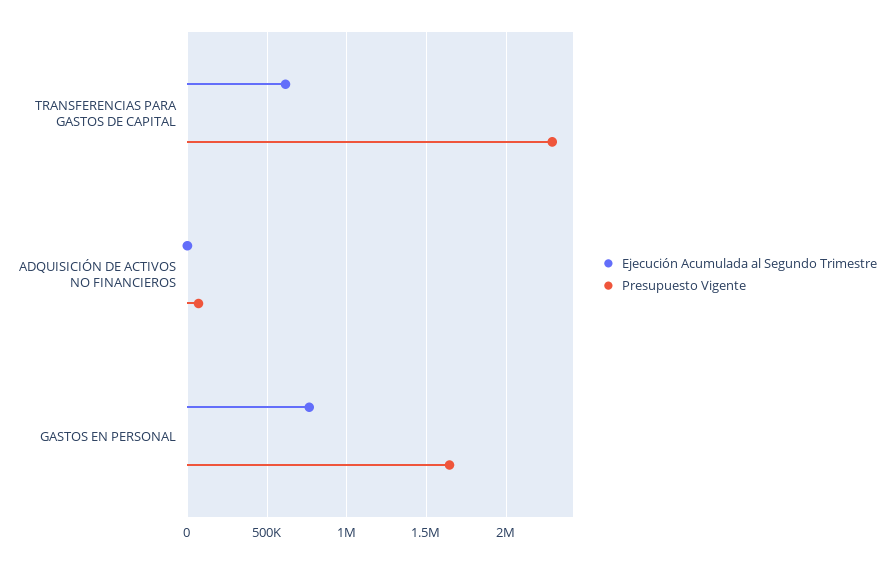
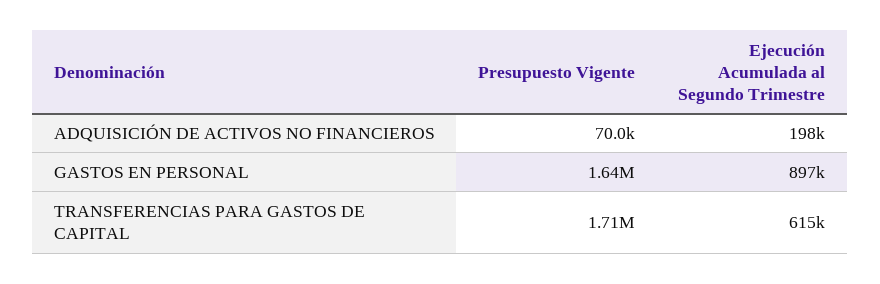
  {
    "Ejecución Acumulada al Segundo Trimestre": {
      "TRANSFERENCIAS PARA GASTOS DE CAPITAL": 615000,
-     "ADQUISICIÓN DE ACTIVOS NO FINANCIEROS": 0,
+     "ADQUISICIÓN DE ACTIVOS NO FINANCIEROS": 198000,
-     "GASTOS EN PERSONAL": 750000
+     "GASTOS EN PERSONAL": 897000
    },
    "Presupuesto Vigente": {
-     "TRANSFERENCIAS PARA GASTOS DE CAPITAL": 2300000,
+     "TRANSFERENCIAS PARA GASTOS DE CAPITAL": 1710000,
      "ADQUISICIÓN DE ACTIVOS NO FINANCIEROS": 70000,
      "GASTOS EN PERSONAL": 1640000
    }
  }

